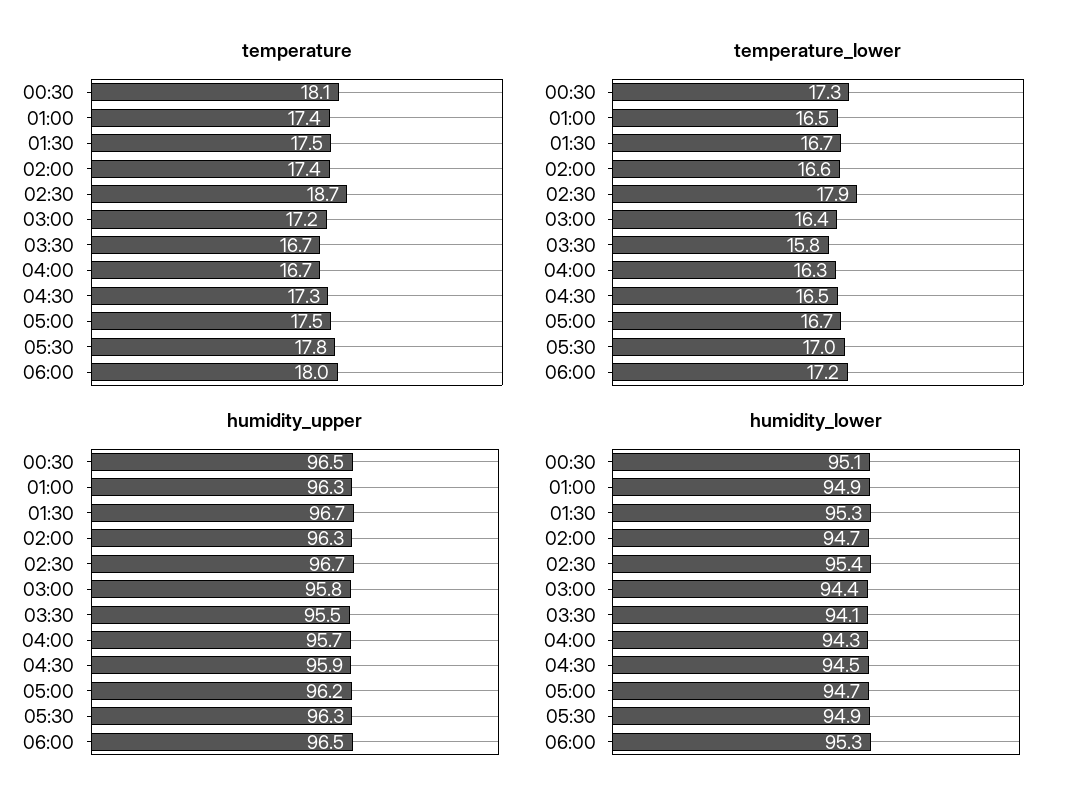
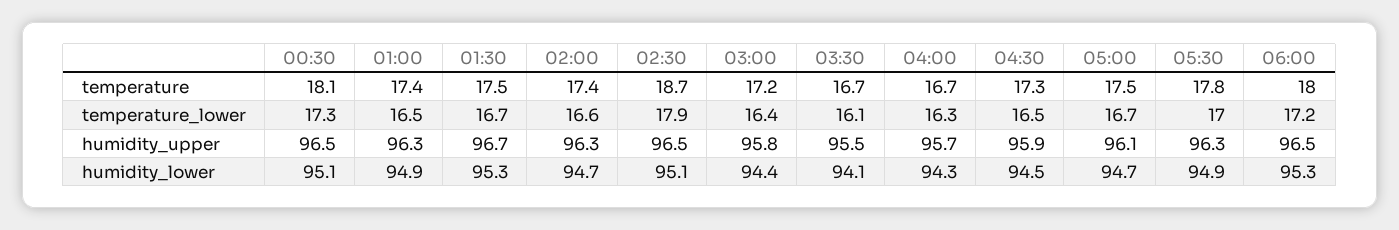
  {
    "temperature": {
      "00:30": 18.1,
      "01:00": 17.4,
      "01:30": 17.5,
      "02:00": 17.4,
      "02:30": 18.7,
      "03:00": 17.2,
      "03:30": 16.7,
      "04:00": 16.7,
      "04:30": 17.3,
      "05:00": 17.5,
      "05:30": 17.8,
      "06:00": 18
    },
    "temperature_lower": {
      "00:30": 17.3,
      "01:00": 16.5,
      "01:30": 16.7,
      "02:00": 16.6,
      "02:30": 17.9,
      "03:00": 16.4,
-     "03:30": 15.8,
+     "03:30": 16.1,
      "04:00": 16.3,
      "04:30": 16.5,
      "05:00": 16.7,
      "05:30": 17,
      "06:00": 17.2
    },
    "humidity_upper": {
      "00:30": 96.5,
      "01:00": 96.3,
      "01:30": 96.7,
      "02:00": 96.3,
-     "02:30": 96.7,
+     "02:30": 96.5,
      "03:00": 95.8,
      "03:30": 95.5,
      "04:00": 95.7,
      "04:30": 95.9,
-     "05:00": 96.2,
+     "05:00": 96.1,
      "05:30": 96.3,
      "06:00": 96.5
    },
    "humidity_lower": {
      "00:30": 95.1,
      "01:00": 94.9,
      "01:30": 95.3,
      "02:00": 94.7,
-     "02:30": 95.4,
+     "02:30": 95.1,
      "03:00": 94.4,
      "03:30": 94.1,
      "04:00": 94.3,
      "04:30": 94.5,
      "05:00": 94.7,
      "05:30": 94.9,
      "06:00": 95.3
    }
  }

